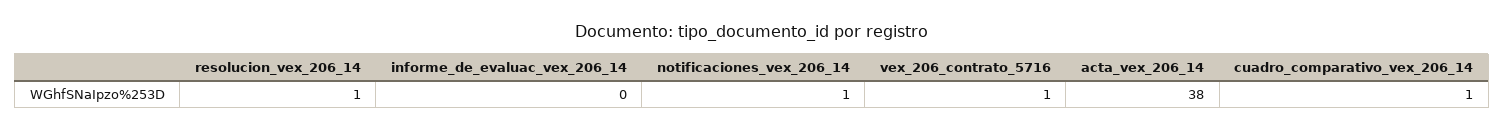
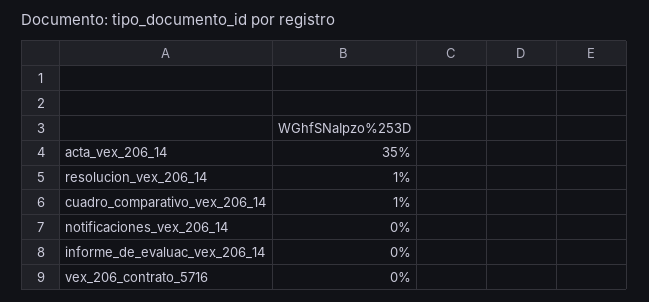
  {
    "resolucion_vex_206_14": 1,
    "informe_de_evaluac_vex_206_14": 0,
-   "notificaciones_vex_206_14": 1,
+   "notificaciones_vex_206_14": 0,
-   "vex_206_contrato_5716": 1,
+   "vex_206_contrato_5716": 0,
-   "acta_vex_206_14": 38,
+   "acta_vex_206_14": 35,
    "cuadro_comparativo_vex_206_14": 1
  }

